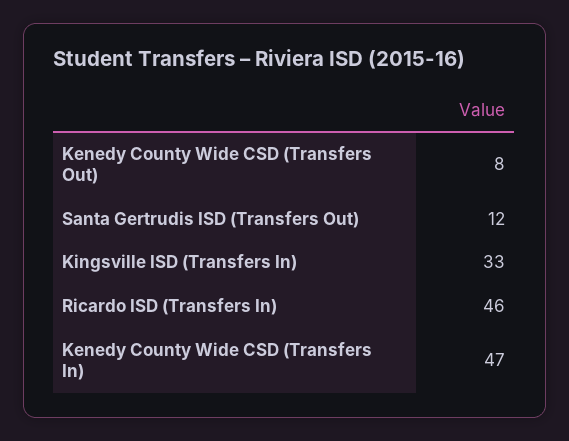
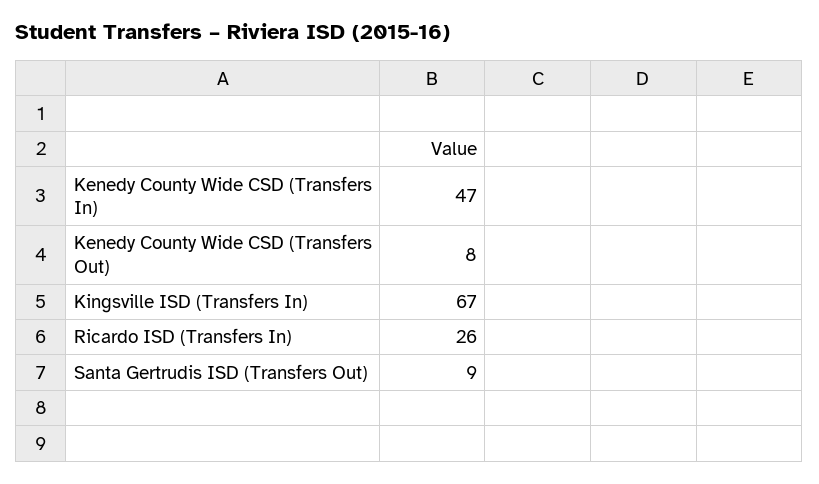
  {
    "Kenedy County Wide CSD (Transfers Out)": 8,
-   "Santa Gertrudis ISD (Transfers Out)": 12,
+   "Santa Gertrudis ISD (Transfers Out)": 9,
-   "Kingsville ISD (Transfers In)": 33,
+   "Kingsville ISD (Transfers In)": 67,
-   "Ricardo ISD (Transfers In)": 46,
+   "Ricardo ISD (Transfers In)": 26,
    "Kenedy County Wide CSD (Transfers In)": 47
  }

